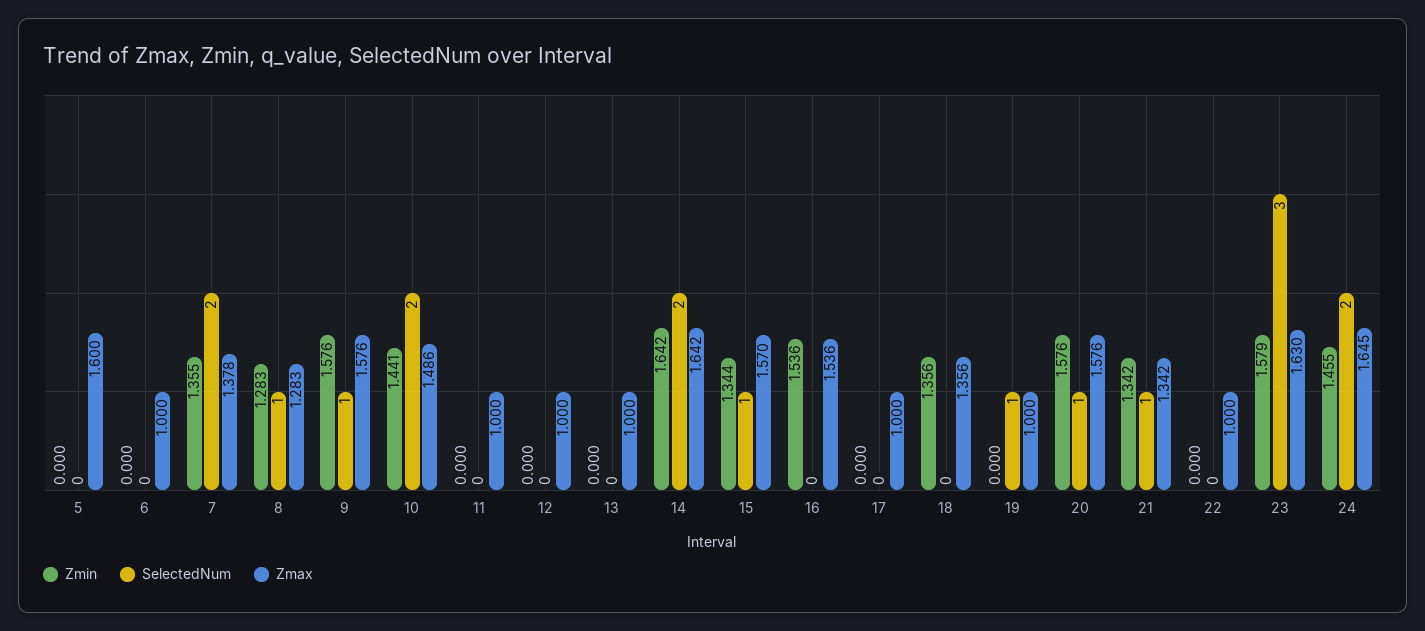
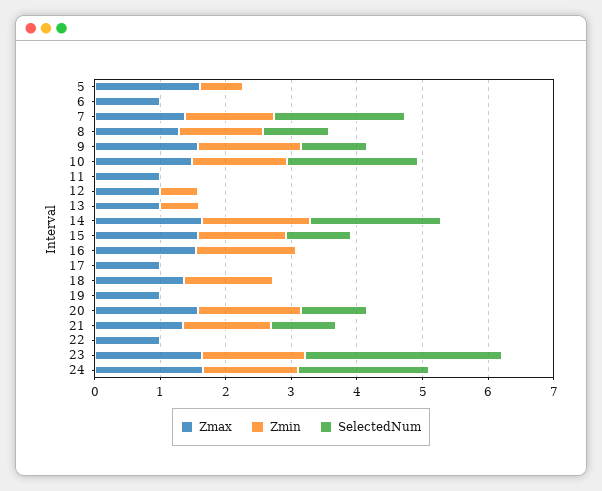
  {
    "Zmin": {
-     "5": 0,
+     "5": 0.6,
      "6": 0,
      "7": 1.355,
      "8": 1.283,
      "9": 1.576,
      "10": 1.441,
      "11": 0,
-     "12": 0,
+     "12": 0.6,
-     "13": 0,
+     "13": 0.6,
      "14": 1.642,
      "15": 1.344,
      "16": 1.536,
      "17": 0,
      "18": 1.356,
      "19": 0,
      "20": 1.576,
      "21": 1.342,
      "22": 0,
      "23": 1.579,
      "24": 1.455
    },
    "SelectedNum": {
      "5": 0,
      "6": 0,
      "7": 2,
      "8": 1,
      "9": 1,
      "10": 2,
      "11": 0,
      "12": 0,
      "13": 0,
      "14": 2,
      "15": 1,
      "16": 0,
      "17": 0,
      "18": 0,
-     "19": 1,
+     "19": 0,
      "20": 1,
      "21": 1,
      "22": 0,
      "23": 3,
      "24": 2
    },
    "Zmax": {
      "5": 1.6,
      "6": 1,
      "7": 1.378,
      "8": 1.283,
      "9": 1.576,
      "10": 1.486,
      "11": 1,
      "12": 1,
      "13": 1,
      "14": 1.642,
      "15": 1.57,
      "16": 1.536,
      "17": 1,
      "18": 1.356,
      "19": 1,
      "20": 1.576,
      "21": 1.342,
      "22": 1,
      "23": 1.63,
      "24": 1.645
    }
  }

